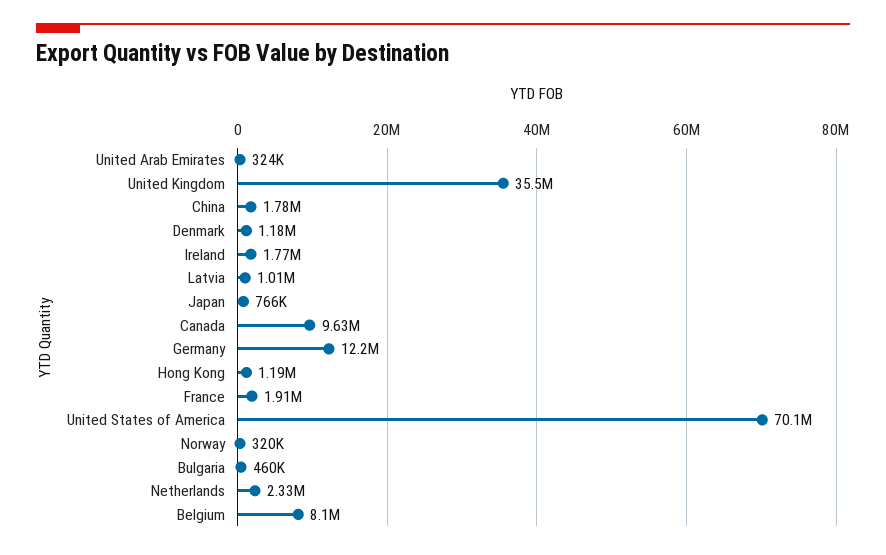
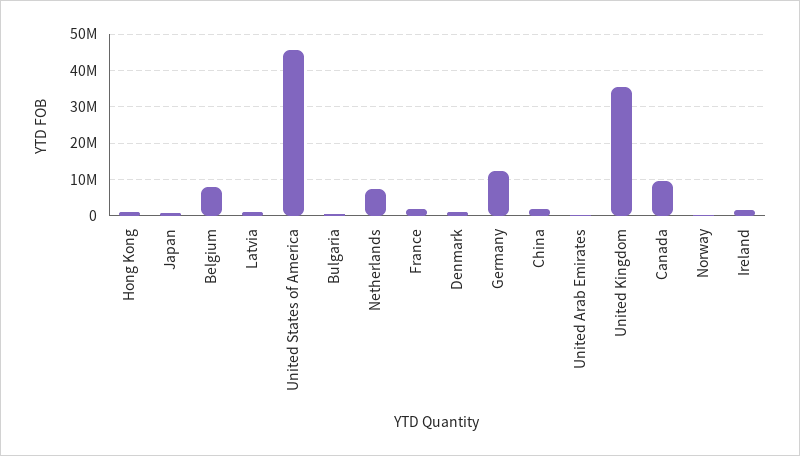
  {
    "United Arab Emirates": 324000,
    "United Kingdom": 35500000,
    "China": 1780000,
    "Denmark": 1180000,
    "Ireland": 1770000,
    "Latvia": 1010000,
    "Japan": 766000,
    "Canada": 9630000,
    "Germany": 12200000,
    "Hong Kong": 1190000,
    "France": 1910000,
-   "United States of America": 70100000,
+   "United States of America": 46000000,
    "Norway": 320000,
    "Bulgaria": 460000,
-   "Netherlands": 2330000,
+   "Netherlands": 8000000,
    "Belgium": 8100000
  }

